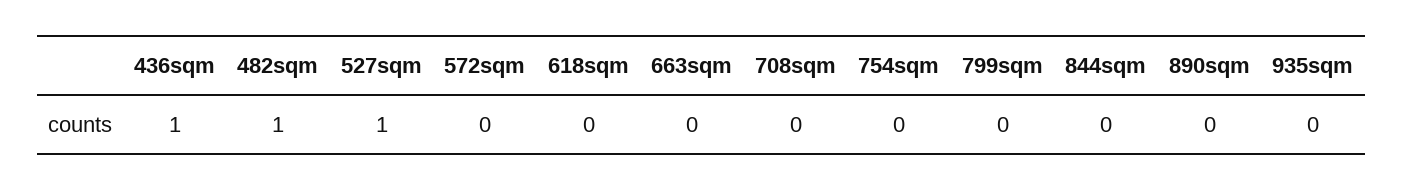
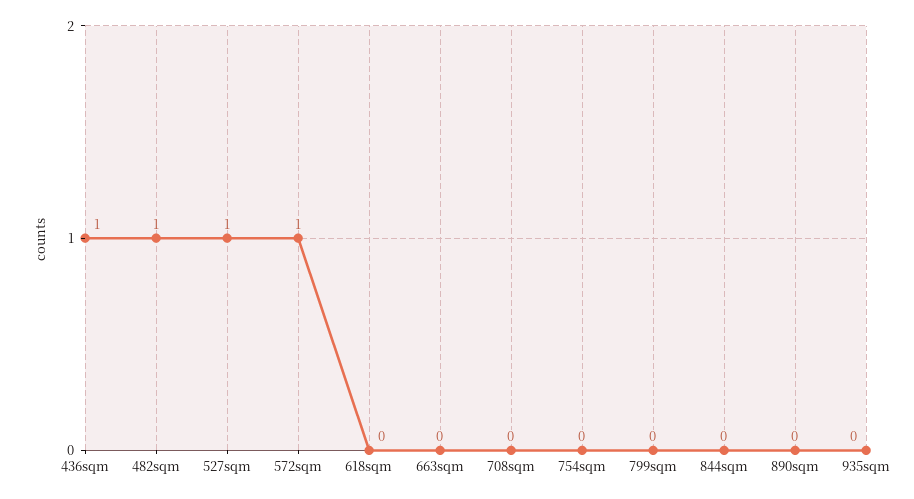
  {
    "436sqm": 1,
    "482sqm": 1,
    "527sqm": 1,
-   "572sqm": 0,
+   "572sqm": 1,
    "618sqm": 0,
    "663sqm": 0,
    "708sqm": 0,
    "754sqm": 0,
    "799sqm": 0,
    "844sqm": 0,
    "890sqm": 0,
    "935sqm": 0
  }

